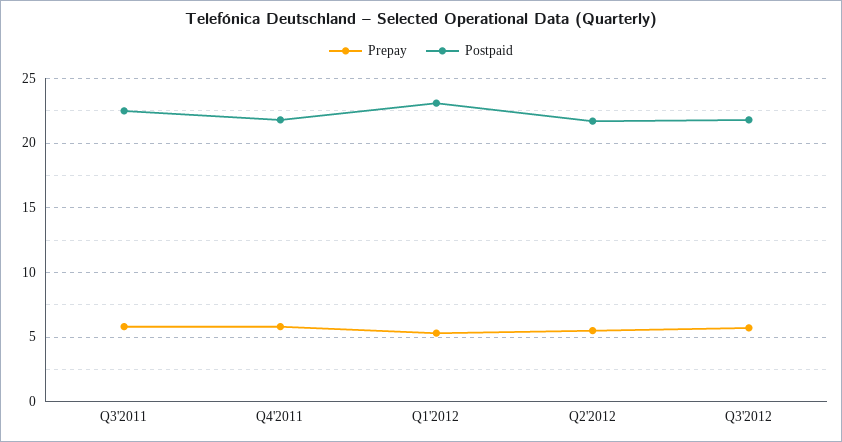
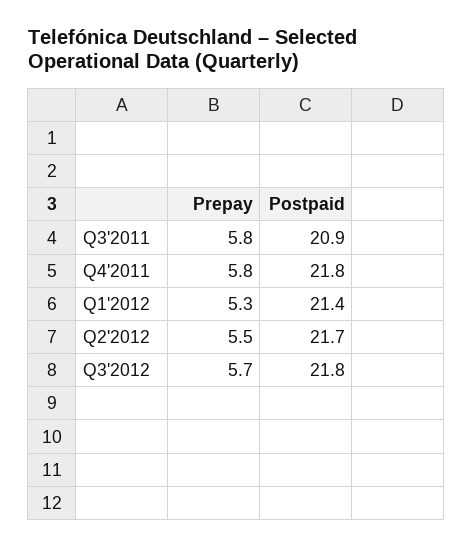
  {
    "Prepay": {
      "Q3'2011": 5.8,
      "Q4'2011": 5.8,
      "Q1'2012": 5.3,
      "Q2'2012": 5.5,
      "Q3'2012": 5.7
    },
    "Postpaid": {
-     "Q3'2011": 22.5,
+     "Q3'2011": 20.9,
      "Q4'2011": 21.8,
-     "Q1'2012": 23,
+     "Q1'2012": 21.4,
      "Q2'2012": 21.7,
      "Q3'2012": 21.8
    }
  }

